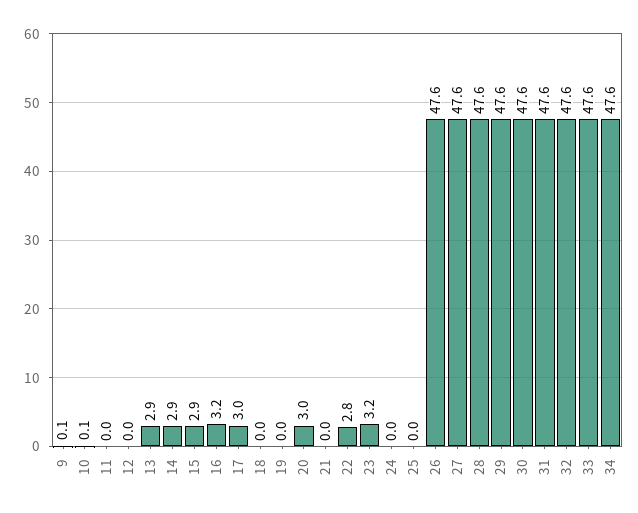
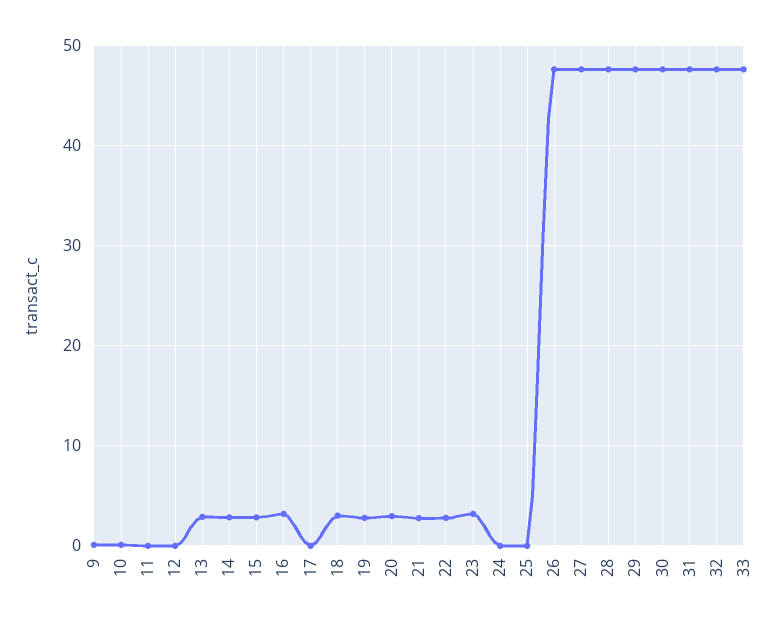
  {
    "9": 0.1,
    "10": 0.1,
    "11": 0,
    "12": 0,
    "13": 2.9,
    "14": 2.9,
    "15": 2.9,
    "16": 3.2,
-   "17": 3,
+   "17": 0,
-   "18": 0,
+   "18": 3,
-   "19": 0,
+   "19": 3,
    "20": 3,
-   "21": 0,
+   "21": 3,
    "22": 2.8,
    "23": 3.2,
    "24": 0,
    "25": 0,
    "26": 47.6,
    "27": 47.6,
    "28": 47.6,
    "29": 47.6,
    "30": 47.6,
    "31": 47.6,
    "32": 47.6,
-   "33": 47.6,
+   "33": 47.6
-   "34": 47.6
  }

